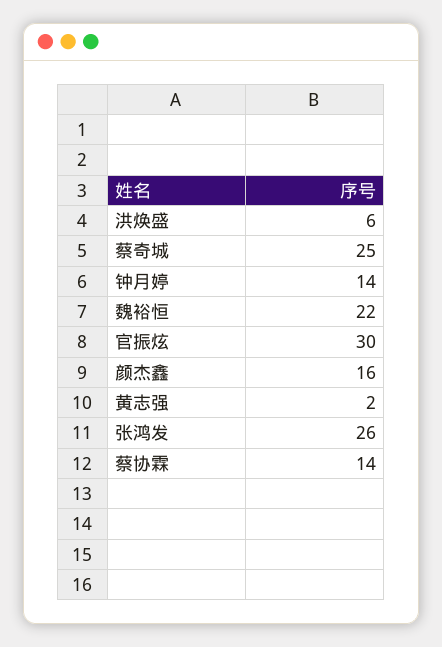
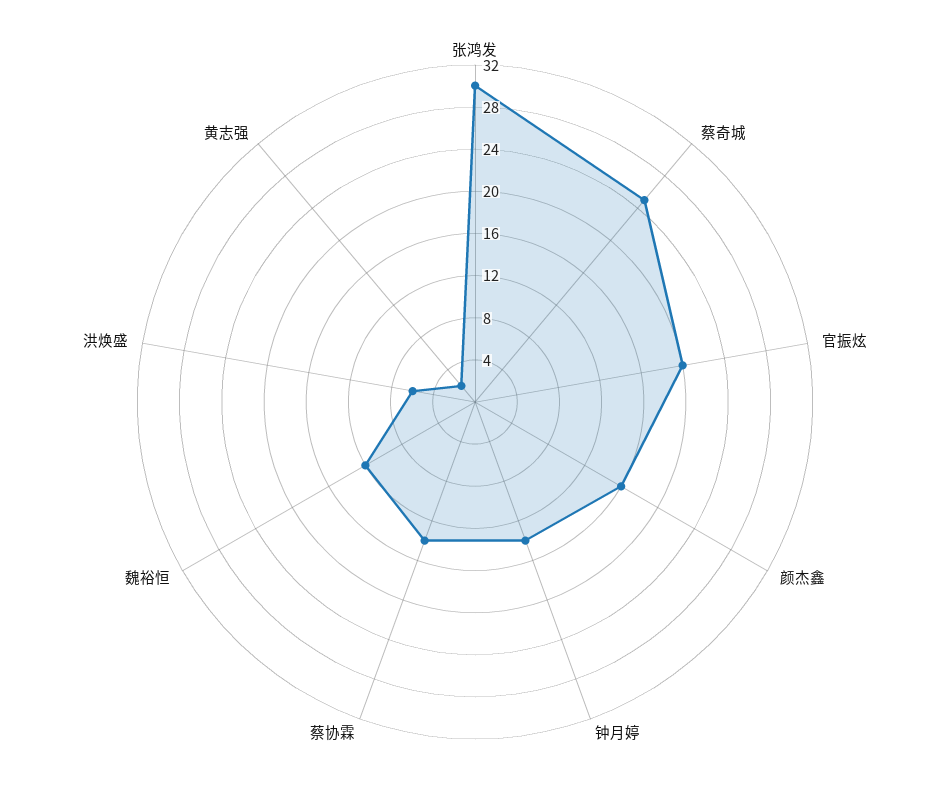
  {
    "洪焕盛": 6,
    "蔡奇城": 25,
    "钟月婷": 14,
-   "魏裕恒": 22,
+   "魏裕恒": 12,
-   "官振炫": 30,
+   "官振炫": 20,
    "颜杰鑫": 16,
    "黄志强": 2,
-   "张鸿发": 26,
+   "张鸿发": 30,
    "蔡协霖": 14
  }

